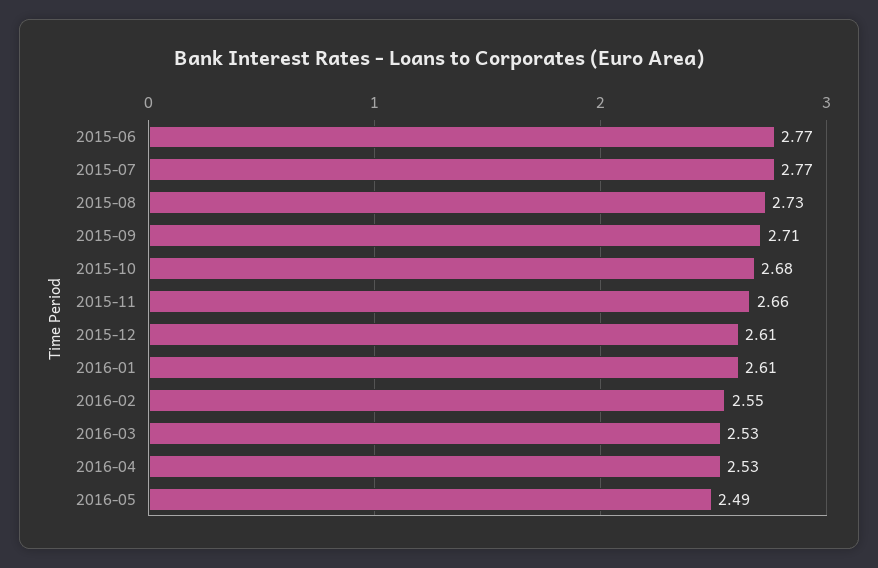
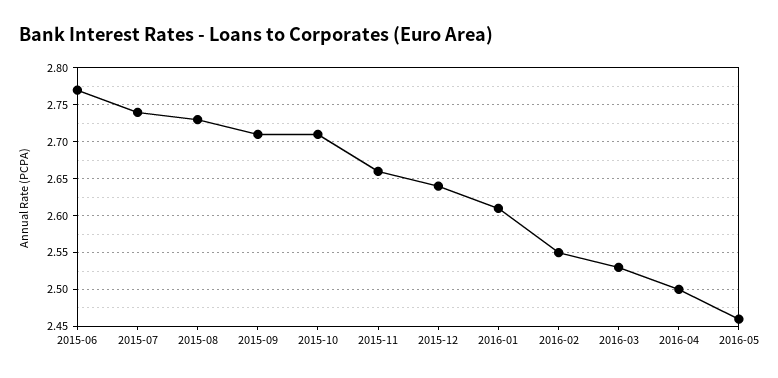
  {
    "2015-06": 2.77,
-   "2015-07": 2.77,
+   "2015-07": 2.74,
    "2015-08": 2.73,
    "2015-09": 2.71,
-   "2015-10": 2.68,
+   "2015-10": 2.71,
    "2015-11": 2.66,
-   "2015-12": 2.61,
+   "2015-12": 2.64,
    "2016-01": 2.61,
    "2016-02": 2.55,
    "2016-03": 2.53,
-   "2016-04": 2.53,
+   "2016-04": 2.5,
-   "2016-05": 2.49
+   "2016-05": 2.46
  }

